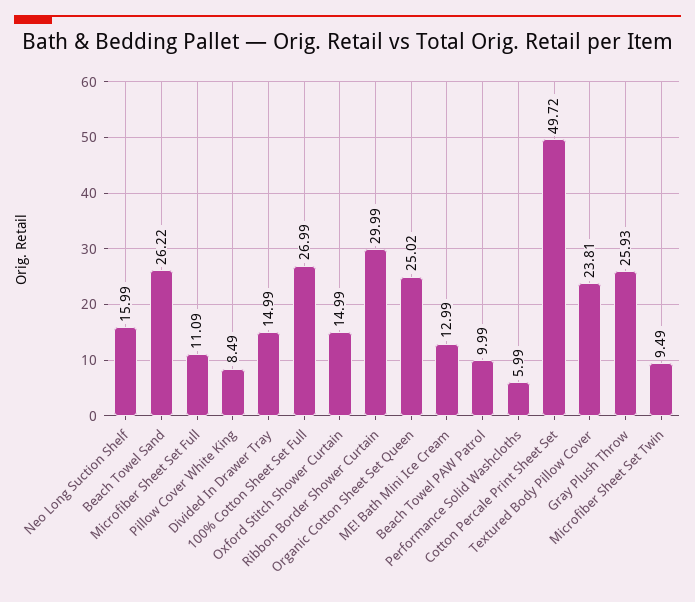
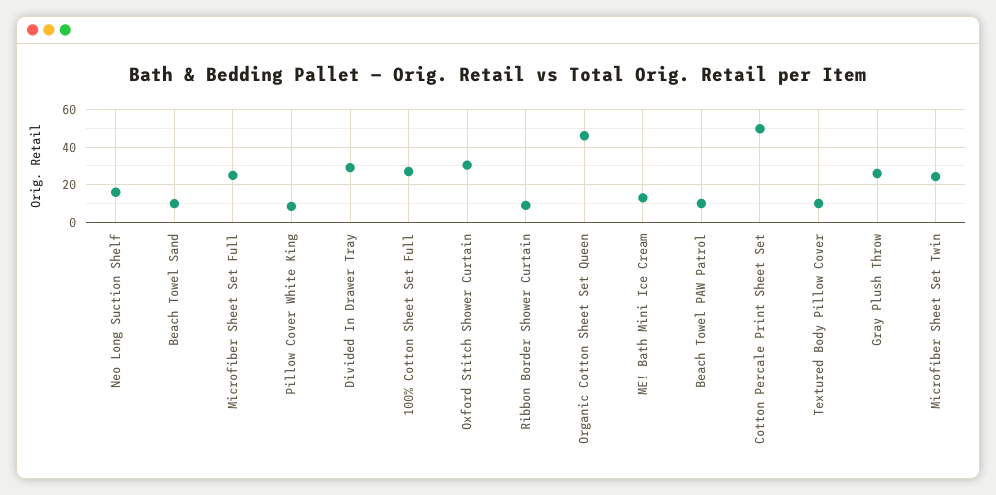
  {
    "Neo Long Suction Shelf": 15.99,
-   "Beach Towel Sand": 26.22,
+   "Beach Towel Sand": 10,
-   "Microfiber Sheet Set Full": 11.09,
+   "Microfiber Sheet Set Full": 25,
    "Pillow Cover White King": 8.49,
-   "Divided In Drawer Tray": 14.99,
+   "Divided In Drawer Tray": 30,
    "100% Cotton Sheet Set Full": 26.99,
-   "Oxford Stitch Shower Curtain": 14.99,
+   "Oxford Stitch Shower Curtain": 30,
-   "Ribbon Border Shower Curtain": 29.99,
+   "Ribbon Border Shower Curtain": 10,
-   "Organic Cotton Sheet Set Queen": 25.02,
+   "Organic Cotton Sheet Set Queen": 45,
    "ME! Bath Mini Ice Cream": 12.99,
    "Beach Towel PAW Patrol": 9.99,
-   "Performance Solid Washcloths": 5.99,
    "Cotton Percale Print Sheet Set": 49.72,
-   "Textured Body Pillow Cover": 23.81,
+   "Textured Body Pillow Cover": 10,
    "Gray Plush Throw": 25.93,
-   "Microfiber Sheet Set Twin": 9.49
+   "Microfiber Sheet Set Twin": 25
  }

